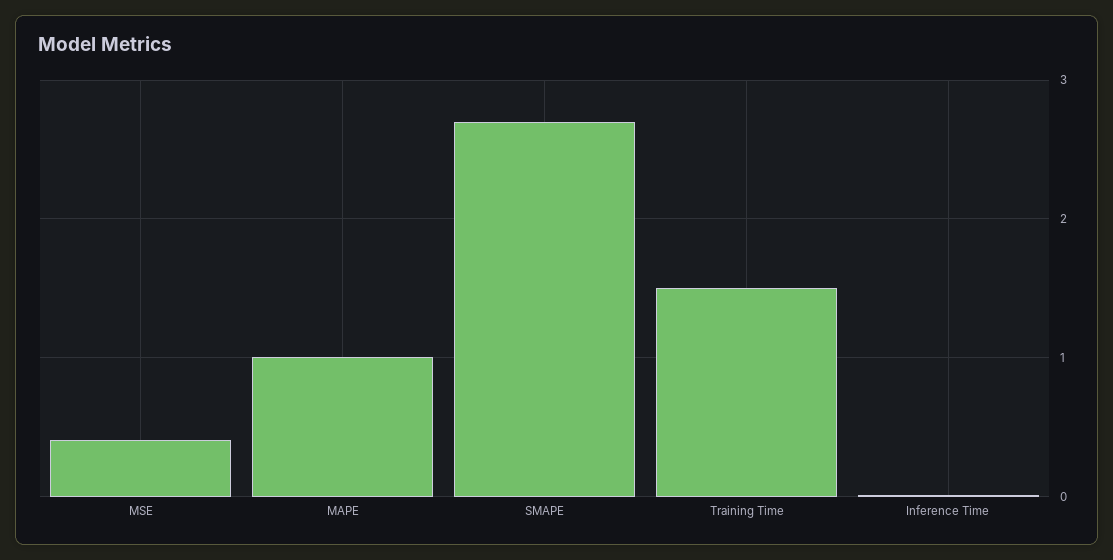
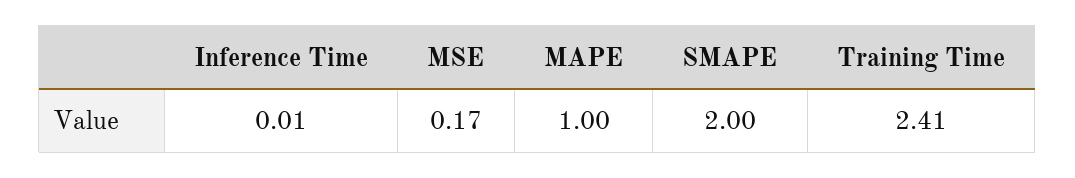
  {
-   "MSE": 0.4,
+   "MSE": 0.17,
    "MAPE": 1,
-   "SMAPE": 2.7,
+   "SMAPE": 2,
-   "Training Time": 1.5,
+   "Training Time": 2.41,
    "Inference Time": 0.01
  }

